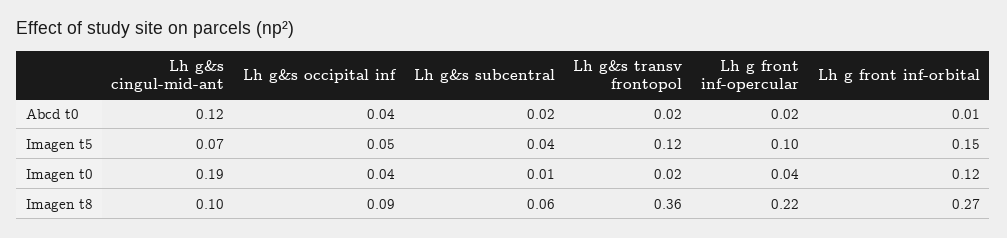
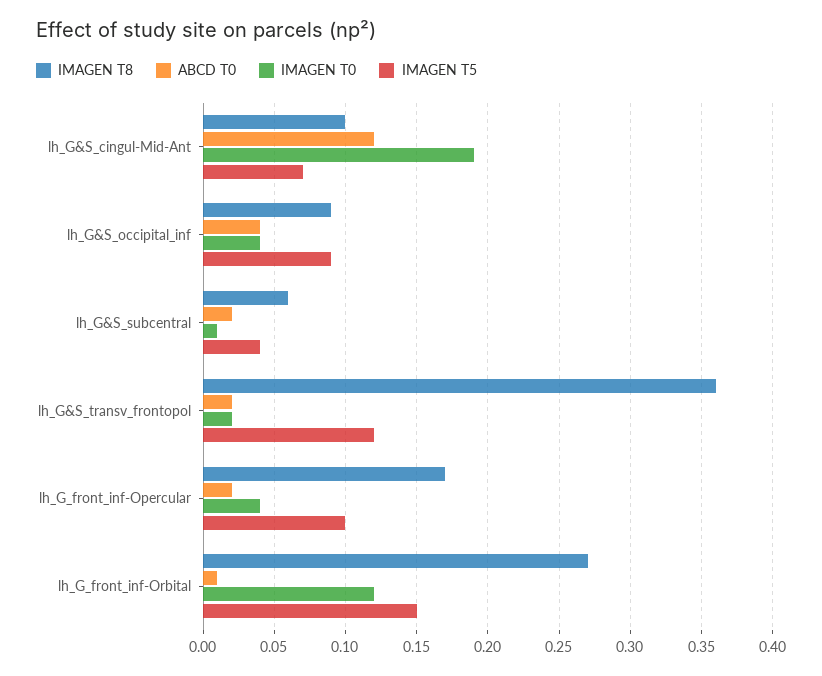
  {
    "Abcd t0": {
      "Lh g&s cingul-mid-ant": 0.12,
      "Lh g&s occipital inf": 0.04,
      "Lh g&s subcentral": 0.02,
      "Lh g&s transv frontopol": 0.02,
      "Lh g front inf-opercular": 0.02,
      "Lh g front inf-orbital": 0.01
    },
    "Imagen t5": {
      "Lh g&s cingul-mid-ant": 0.07,
-     "Lh g&s occipital inf": 0.05,
+     "Lh g&s occipital inf": 0.09,
      "Lh g&s subcentral": 0.04,
      "Lh g&s transv frontopol": 0.12,
      "Lh g front inf-opercular": 0.1,
      "Lh g front inf-orbital": 0.15
    },
    "Imagen t0": {
      "Lh g&s cingul-mid-ant": 0.19,
      "Lh g&s occipital inf": 0.04,
      "Lh g&s subcentral": 0.01,
      "Lh g&s transv frontopol": 0.02,
      "Lh g front inf-opercular": 0.04,
      "Lh g front inf-orbital": 0.12
    },
    "Imagen t8": {
      "Lh g&s cingul-mid-ant": 0.1,
      "Lh g&s occipital inf": 0.09,
      "Lh g&s subcentral": 0.06,
      "Lh g&s transv frontopol": 0.36,
-     "Lh g front inf-opercular": 0.22,
+     "Lh g front inf-opercular": 0.17,
      "Lh g front inf-orbital": 0.27
    }
  }

